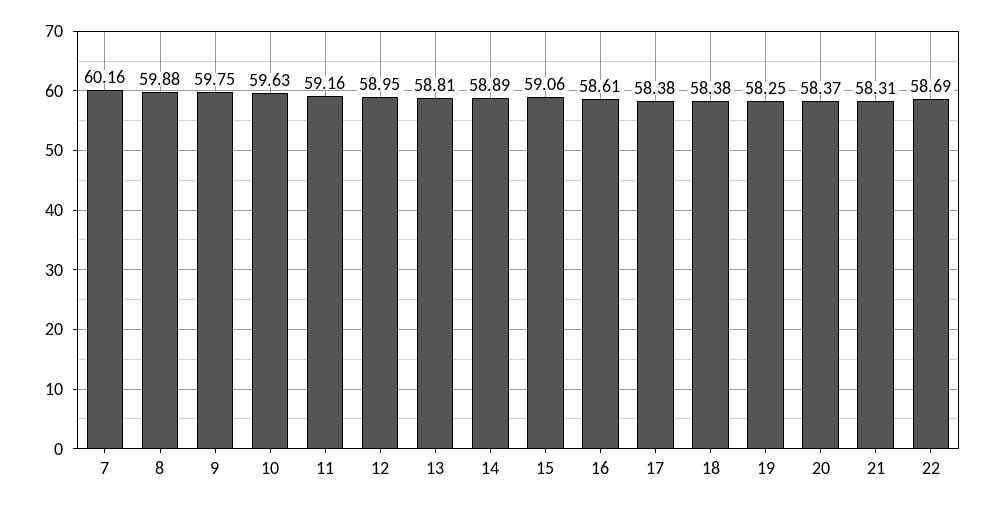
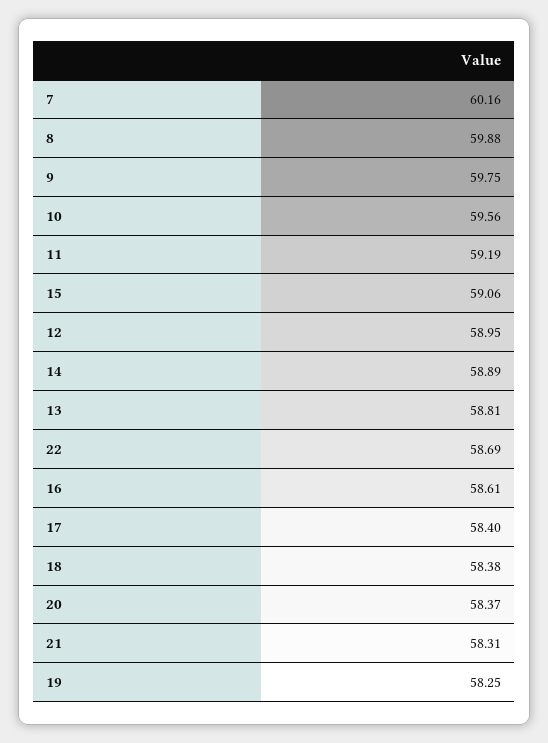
  {
    "7": 60.16,
    "8": 59.88,
    "9": 59.75,
-   "10": 59.63,
+   "10": 59.56,
-   "11": 59.16,
+   "11": 59.19,
    "12": 58.95,
    "13": 58.81,
    "14": 58.89,
    "15": 59.06,
    "16": 58.61,
-   "17": 58.38,
+   "17": 58.4,
    "18": 58.38,
    "19": 58.25,
    "20": 58.37,
    "21": 58.31,
    "22": 58.69
  }

